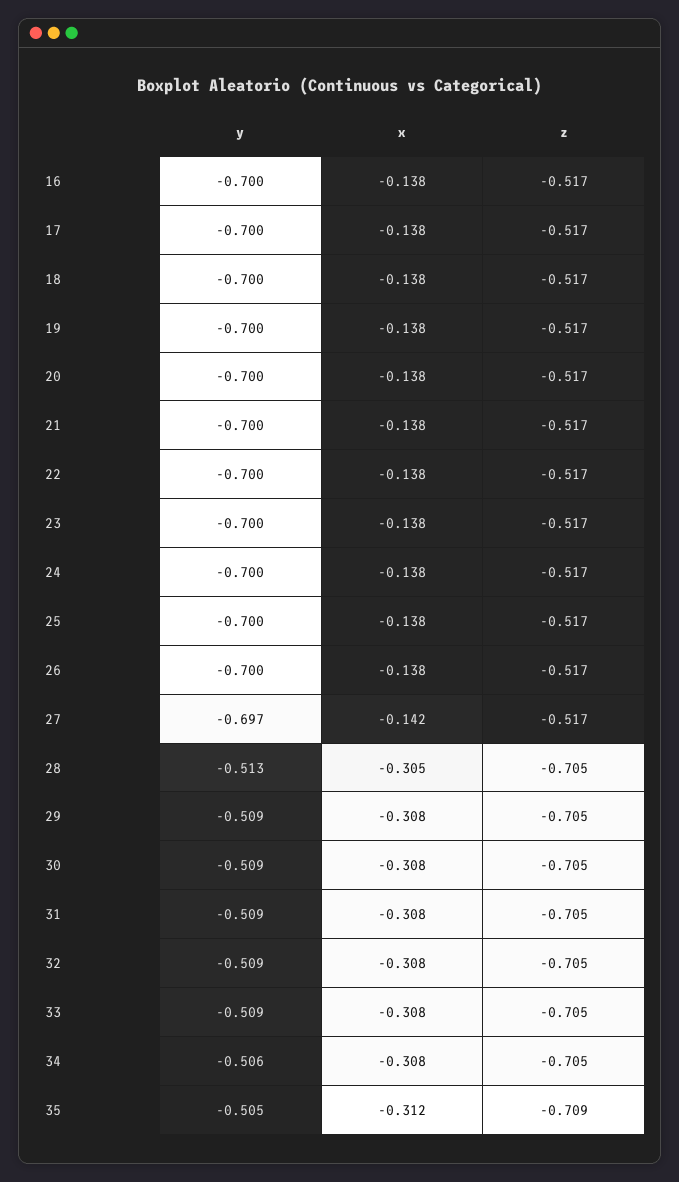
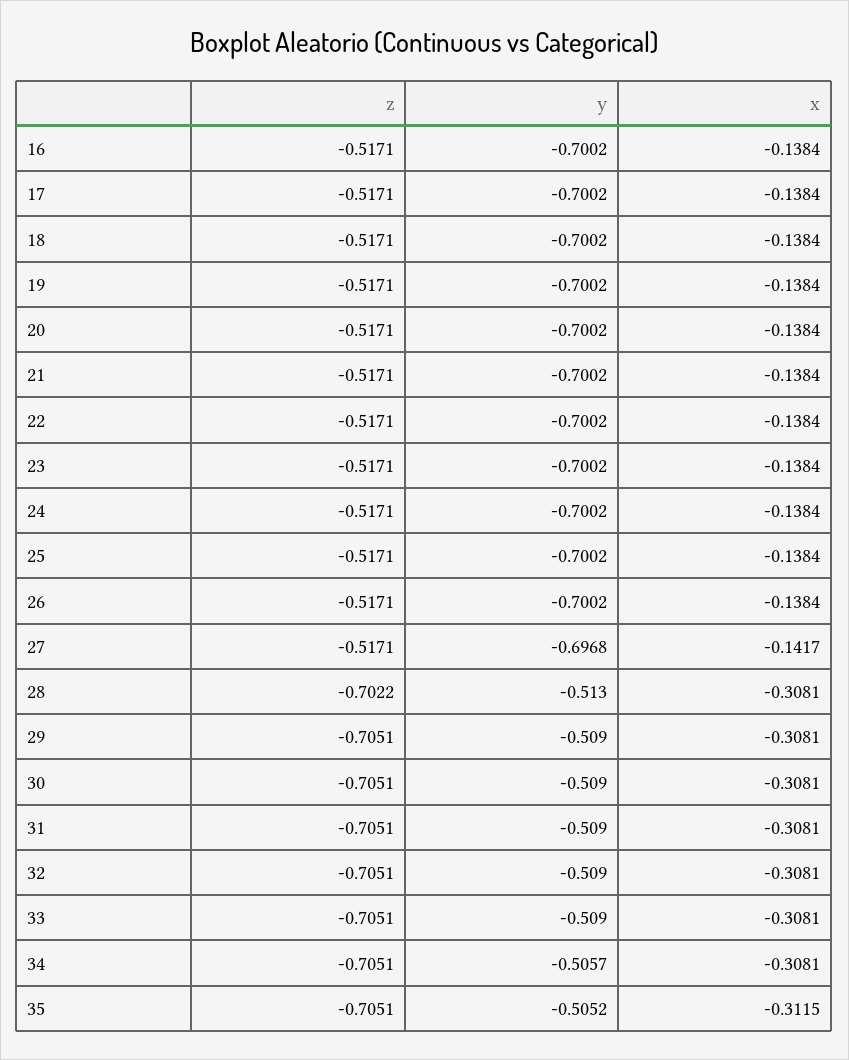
  {
    "y": {
      "16": -0.7002,
      "17": -0.7002,
      "18": -0.7002,
      "19": -0.7002,
      "20": -0.7002,
      "21": -0.7002,
      "22": -0.7002,
      "23": -0.7002,
      "24": -0.7002,
      "25": -0.7002,
      "26": -0.7002,
      "27": -0.6968,
      "28": -0.513,
      "29": -0.509,
      "30": -0.509,
      "31": -0.509,
      "32": -0.509,
      "33": -0.509,
      "34": -0.5057,
      "35": -0.5052
    },
    "x": {
      "16": -0.1384,
      "17": -0.1384,
      "18": -0.1384,
      "19": -0.1384,
      "20": -0.1384,
      "21": -0.1384,
      "22": -0.1384,
      "23": -0.1384,
      "24": -0.1384,
      "25": -0.1384,
      "26": -0.1384,
      "27": -0.1417,
-     "28": -0.305,
+     "28": -0.3081,
      "29": -0.3081,
      "30": -0.3081,
      "31": -0.3081,
      "32": -0.3081,
      "33": -0.3081,
      "34": -0.3081,
      "35": -0.3115
    },
    "z": {
      "16": -0.5171,
      "17": -0.5171,
      "18": -0.5171,
      "19": -0.5171,
      "20": -0.5171,
      "21": -0.5171,
      "22": -0.5171,
      "23": -0.5171,
      "24": -0.5171,
      "25": -0.5171,
      "26": -0.5171,
      "27": -0.5171,
-     "28": -0.705,
+     "28": -0.7022,
      "29": -0.7051,
      "30": -0.7051,
      "31": -0.7051,
      "32": -0.7051,
      "33": -0.7051,
      "34": -0.7051,
-     "35": -0.709
+     "35": -0.7051
    }
  }

